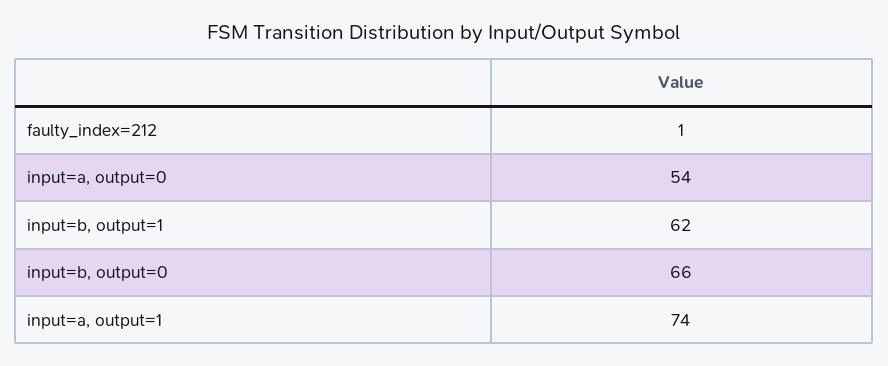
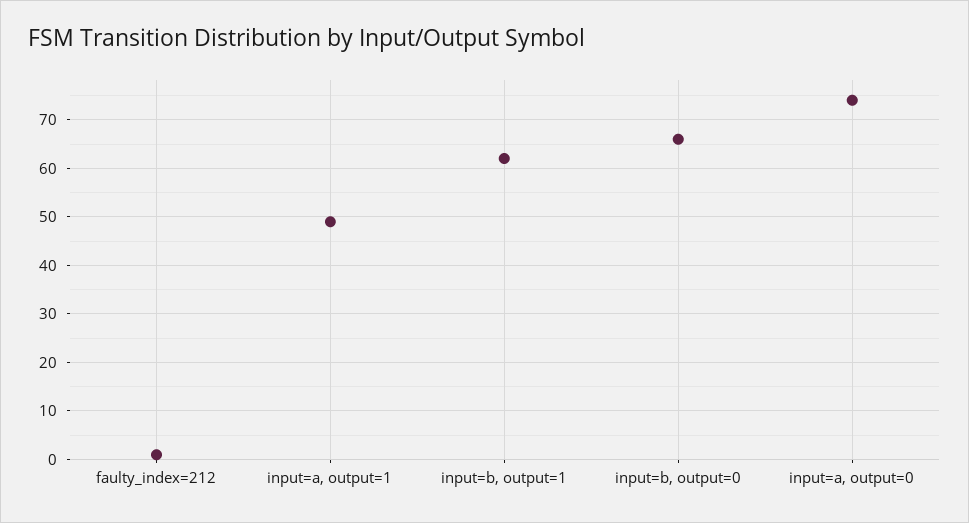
  {
    "faulty_index=212": 1,
-   "input=a, output=0": 54,
+   "input=a, output=0": 75,
    "input=b, output=1": 62,
    "input=b, output=0": 66,
-   "input=a, output=1": 74
+   "input=a, output=1": 50
  }

